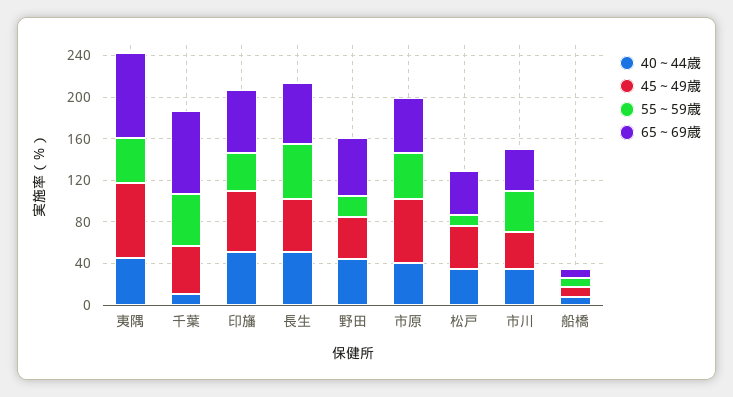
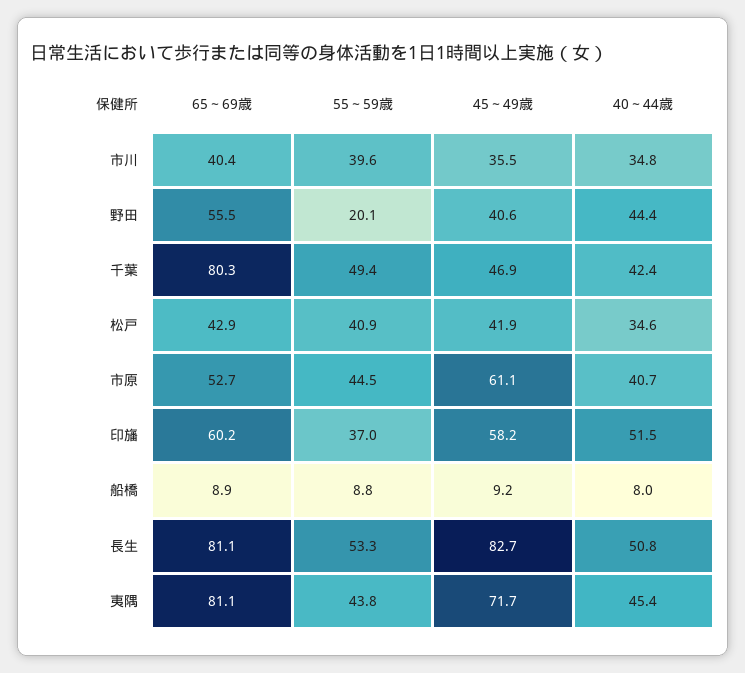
  {
    "40～44歳": {
      "夷隅": 45.4,
-     "千葉": 10,
+     "千葉": 42.4,
      "印旛": 51.5,
      "長生": 50.8,
      "野田": 44.4,
      "市原": 40.7,
      "松戸": 34.6,
      "市川": 34.8,
      "船橋": 8
    },
    "45～49歳": {
      "夷隅": 71.7,
      "千葉": 46.9,
      "印旛": 58.2,
-     "長生": 50,
+     "長生": 82.7,
      "野田": 40.6,
      "市原": 61.1,
      "松戸": 41.9,
      "市川": 35.5,
      "船橋": 9.2
    },
    "55～59歳": {
      "夷隅": 43.8,
      "千葉": 49.4,
      "印旛": 37,
      "長生": 53.3,
      "野田": 20.1,
      "市原": 44.5,
-     "松戸": 10,
+     "松戸": 40.9,
      "市川": 39.6,
      "船橋": 8.8
    },
    "65～69歳": {
      "夷隅": 81.1,
      "千葉": 80.3,
      "印旛": 60.2,
-     "長生": 60,
+     "長生": 81.1,
      "野田": 55.5,
      "市原": 52.7,
      "松戸": 42.9,
      "市川": 40.4,
      "船橋": 8.9
    }
  }

